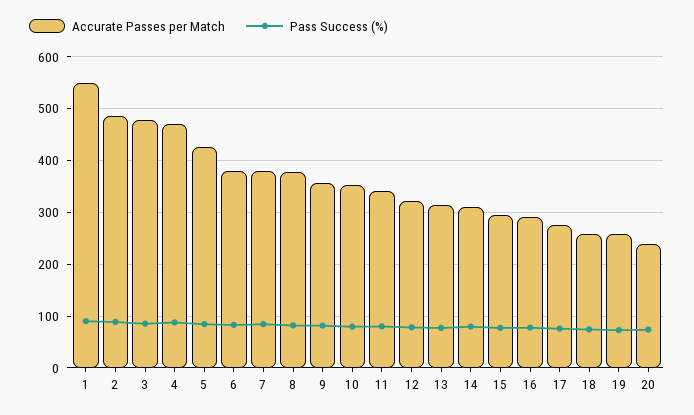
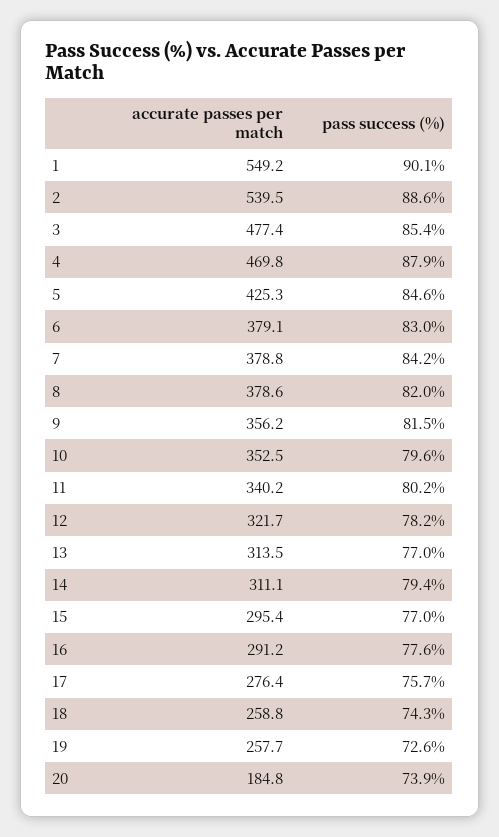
  {
    "Accurate Passes per Match": {
      "1": 549.2,
-     "2": 480,
+     "2": 539.5,
      "3": 477.4,
      "4": 469.8,
      "5": 425.3,
      "6": 379.1,
      "7": 378.8,
      "8": 378.6,
      "9": 356.2,
      "10": 352.5,
      "11": 340.2,
      "12": 321.7,
      "13": 313.5,
      "14": 311.1,
      "15": 295.4,
      "16": 291.2,
      "17": 276.4,
      "18": 258.8,
      "19": 257.7,
-     "20": 240
+     "20": 184.8
    },
    "Pass Success (%)": {
      "1": 90.1,
      "2": 88.6,
      "3": 85.4,
      "4": 87.9,
      "5": 84.6,
      "6": 83,
      "7": 84.2,
      "8": 82,
      "9": 81.5,
      "10": 79.6,
      "11": 80.2,
      "12": 78.2,
      "13": 77,
      "14": 79.4,
      "15": 77,
      "16": 77.6,
      "17": 75.7,
      "18": 74.3,
      "19": 72.6,
      "20": 73.9
    }
  }

